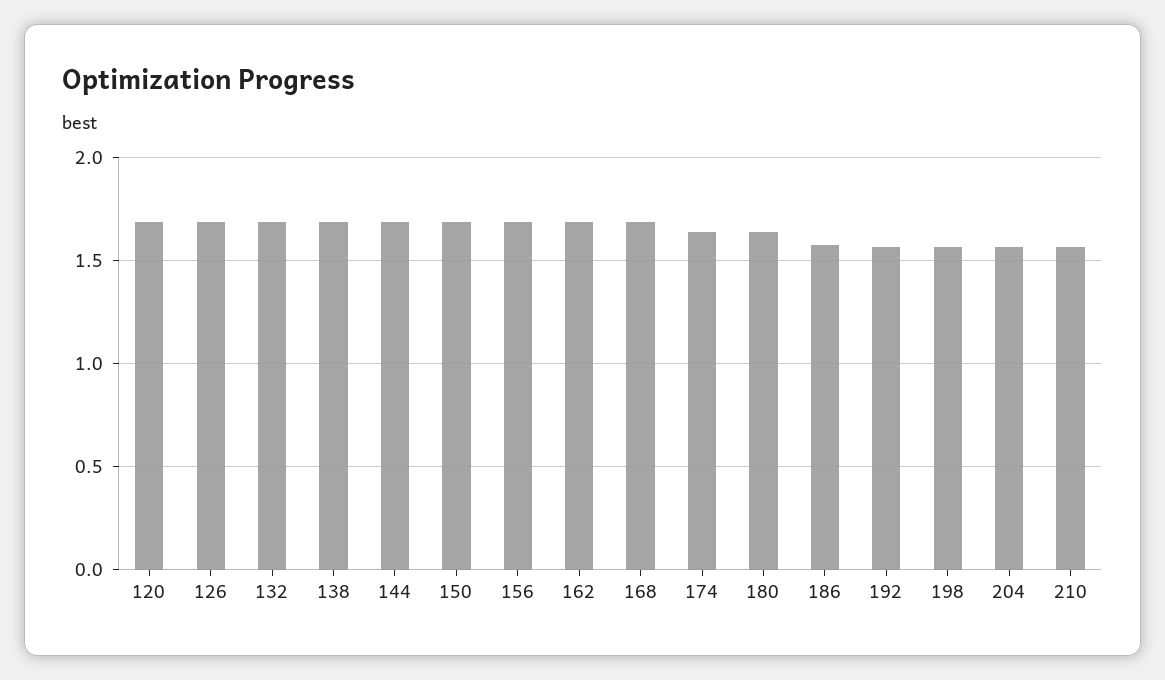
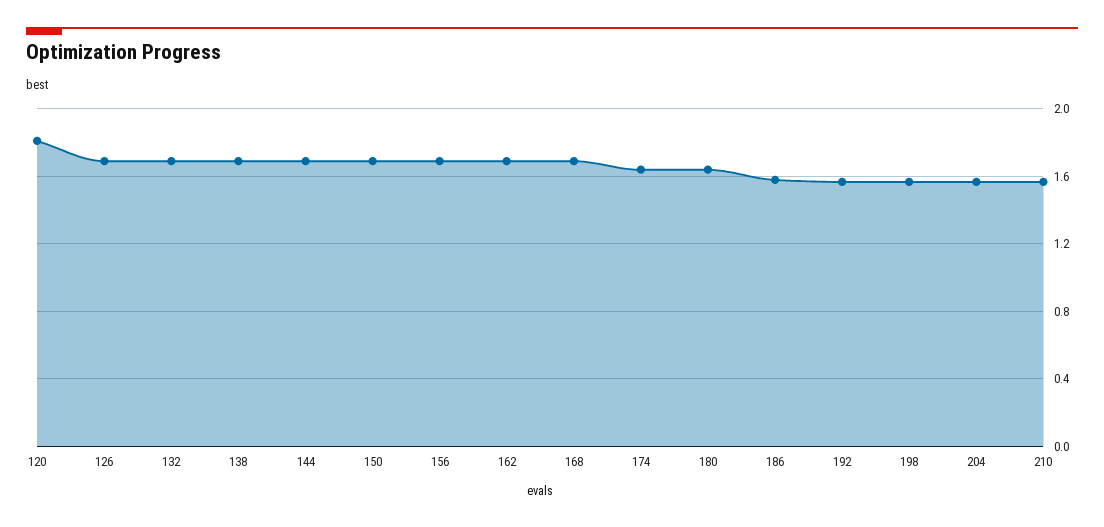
  {
-   "120": 1.7,
+   "120": 1.8,
    "126": 1.7,
    "132": 1.7,
    "138": 1.7,
    "144": 1.7,
    "150": 1.7,
    "156": 1.7,
    "162": 1.7,
    "168": 1.7,
    "174": 1.65,
    "180": 1.65,
    "186": 1.6,
    "192": 1.55,
    "198": 1.55,
    "204": 1.55,
    "210": 1.55
  }

